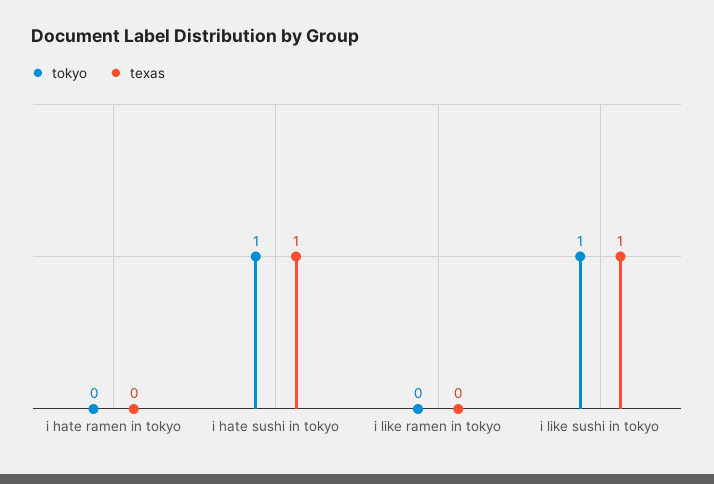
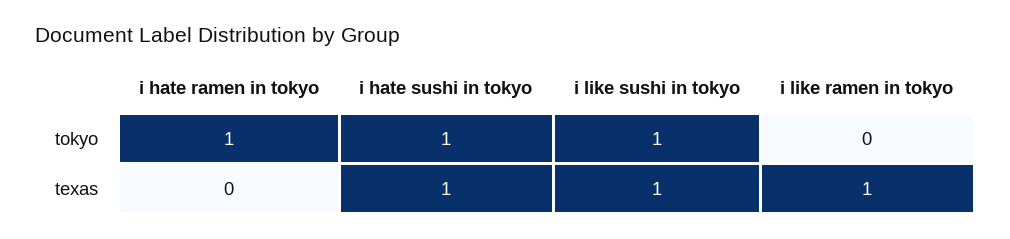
  {
    "tokyo": {
-     "i hate ramen in tokyo": 0,
+     "i hate ramen in tokyo": 1,
      "i hate sushi in tokyo": 1,
      "i like ramen in tokyo": 0,
      "i like sushi in tokyo": 1
    },
    "texas": {
      "i hate ramen in tokyo": 0,
      "i hate sushi in tokyo": 1,
-     "i like ramen in tokyo": 0,
+     "i like ramen in tokyo": 1,
      "i like sushi in tokyo": 1
    }
  }

